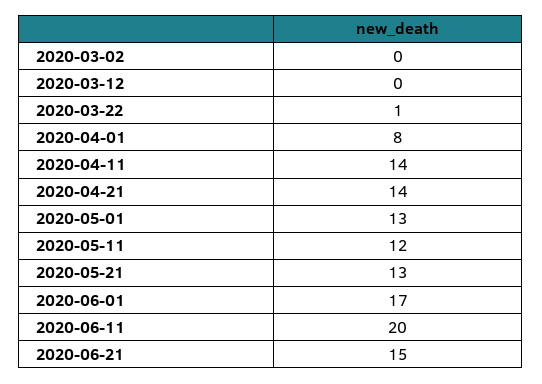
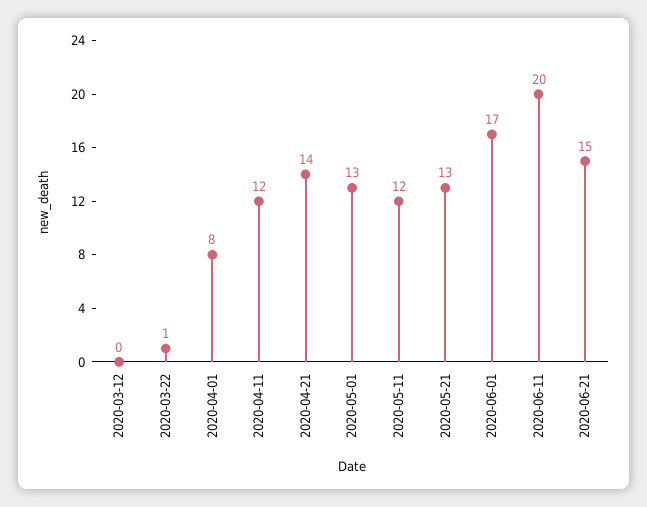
  {
-   "2020-03-02": 0,
    "2020-03-12": 0,
    "2020-03-22": 1,
    "2020-04-01": 8,
-   "2020-04-11": 14,
+   "2020-04-11": 12,
    "2020-04-21": 14,
    "2020-05-01": 13,
    "2020-05-11": 12,
    "2020-05-21": 13,
    "2020-06-01": 17,
    "2020-06-11": 20,
    "2020-06-21": 15
  }

